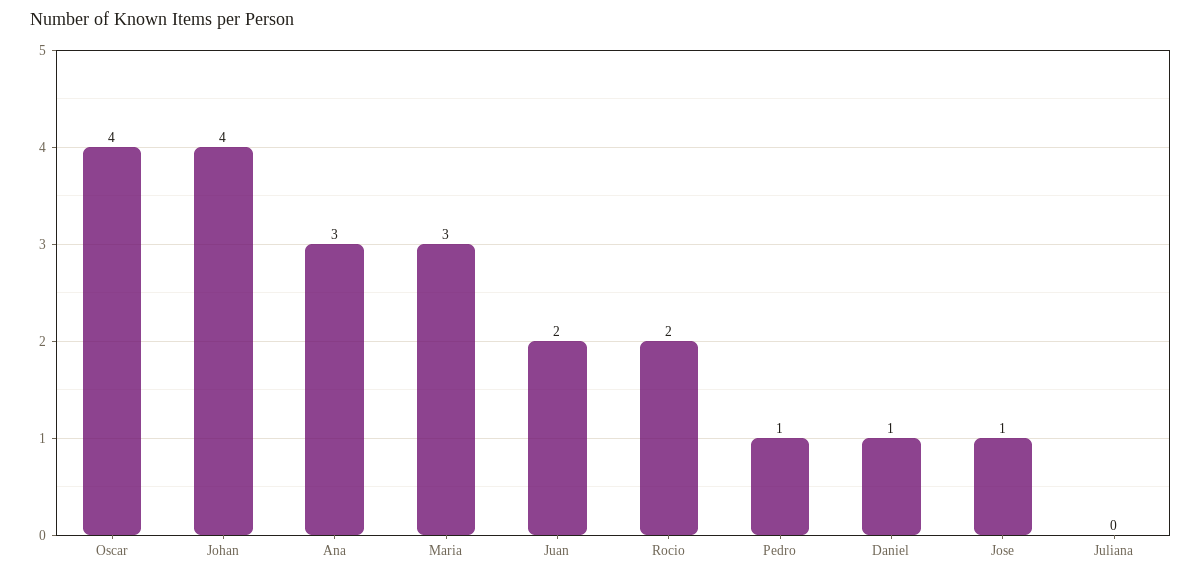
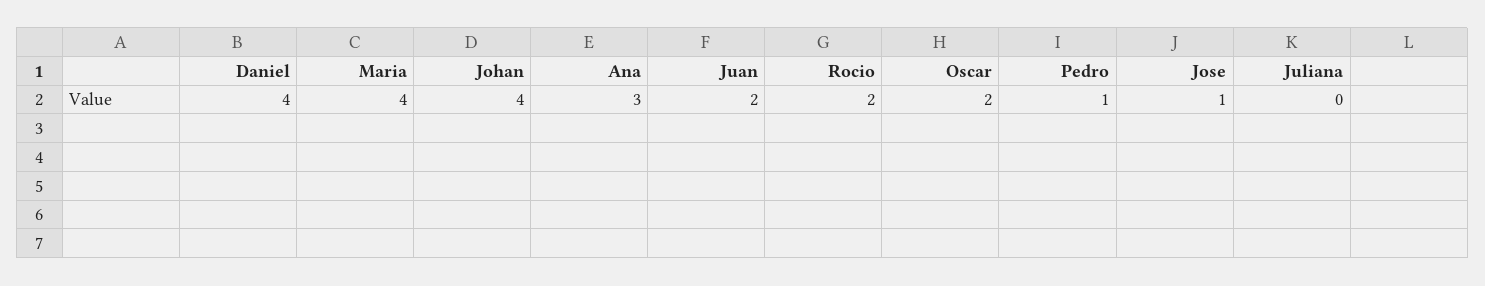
  {
-   "Oscar": 4,
+   "Oscar": 2,
    "Johan": 4,
    "Ana": 3,
-   "Maria": 3,
+   "Maria": 4,
    "Juan": 2,
    "Rocio": 2,
    "Pedro": 1,
-   "Daniel": 1,
+   "Daniel": 4,
    "Jose": 1,
    "Juliana": 0
  }

